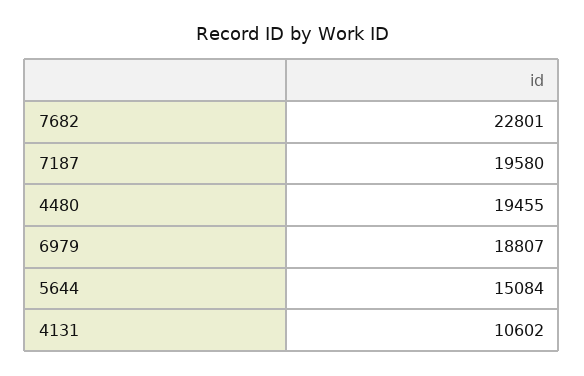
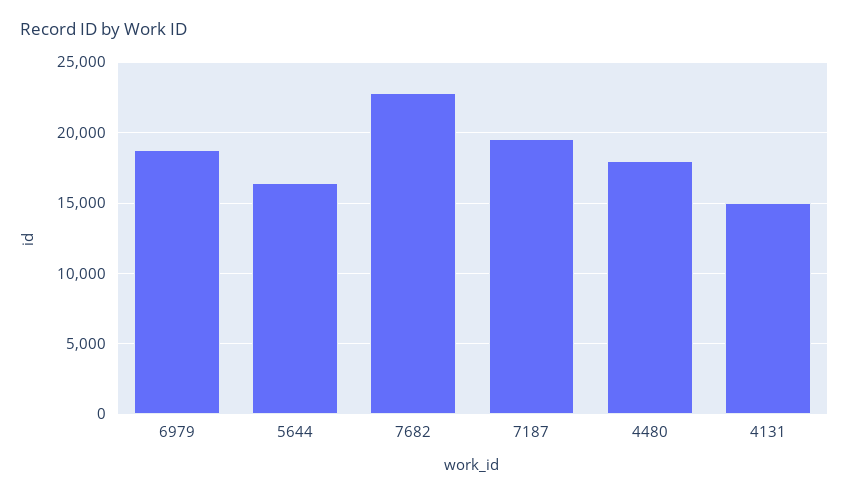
  {
    "7682": 22801,
    "7187": 19580,
-   "4480": 19455,
+   "4480": 18000,
    "6979": 18807,
-   "5644": 15084,
+   "5644": 16500,
-   "4131": 10602
+   "4131": 15000
  }

